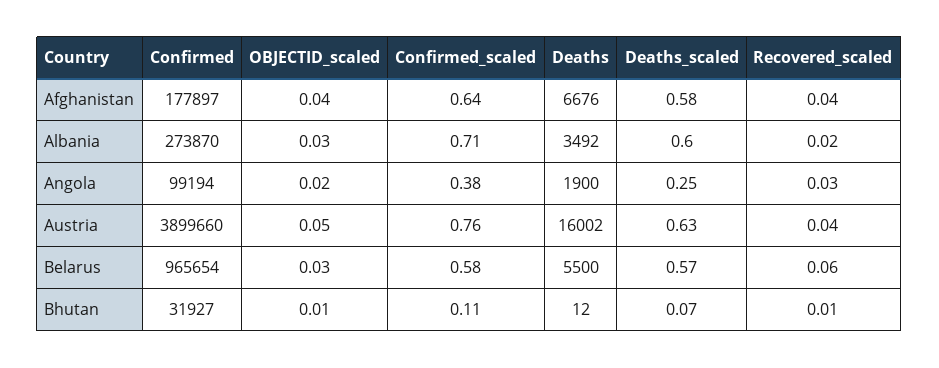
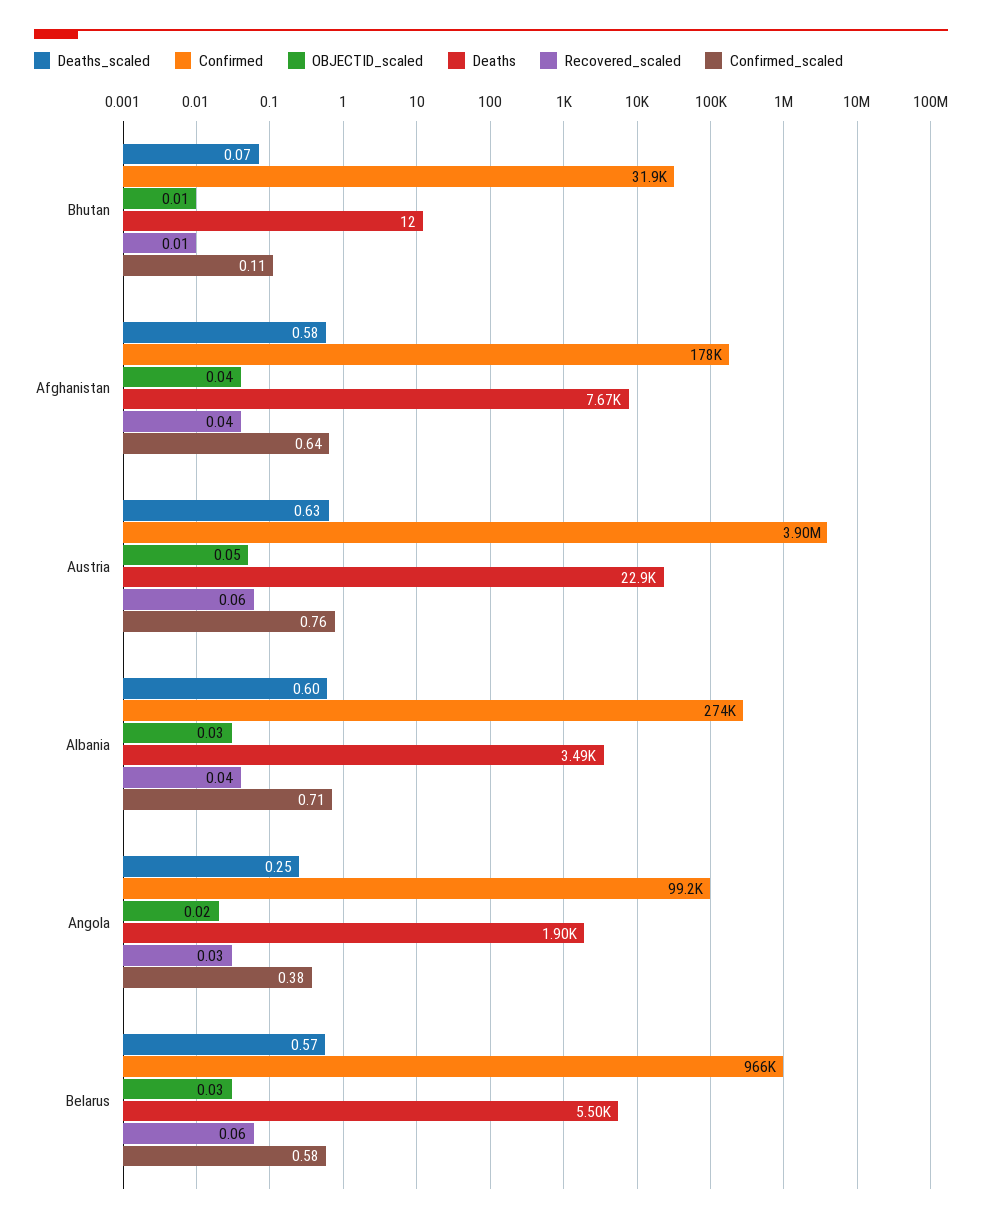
  {
    "Confirmed": {
      "Afghanistan": 177897,
      "Albania": 273870,
      "Angola": 99194,
      "Austria": 3899660,
      "Belarus": 965654,
      "Bhutan": 31927
    },
    "OBJECTID_scaled": {
      "Afghanistan": 0.04,
      "Albania": 0.03,
      "Angola": 0.02,
      "Austria": 0.05,
      "Belarus": 0.03,
      "Bhutan": 0.01
    },
    "Confirmed_scaled": {
      "Afghanistan": 0.64,
      "Albania": 0.71,
      "Angola": 0.38,
      "Austria": 0.76,
      "Belarus": 0.58,
      "Bhutan": 0.11
    },
    "Deaths": {
-     "Afghanistan": 6676,
+     "Afghanistan": 7670,
      "Albania": 3492,
      "Angola": 1900,
-     "Austria": 16002,
+     "Austria": 22900,
      "Belarus": 5500,
      "Bhutan": 12
    },
    "Deaths_scaled": {
      "Afghanistan": 0.58,
      "Albania": 0.6,
      "Angola": 0.25,
      "Austria": 0.63,
      "Belarus": 0.57,
      "Bhutan": 0.07
    },
    "Recovered_scaled": {
      "Afghanistan": 0.04,
-     "Albania": 0.02,
+     "Albania": 0.04,
      "Angola": 0.03,
-     "Austria": 0.04,
+     "Austria": 0.06,
      "Belarus": 0.06,
      "Bhutan": 0.01
    }
  }

